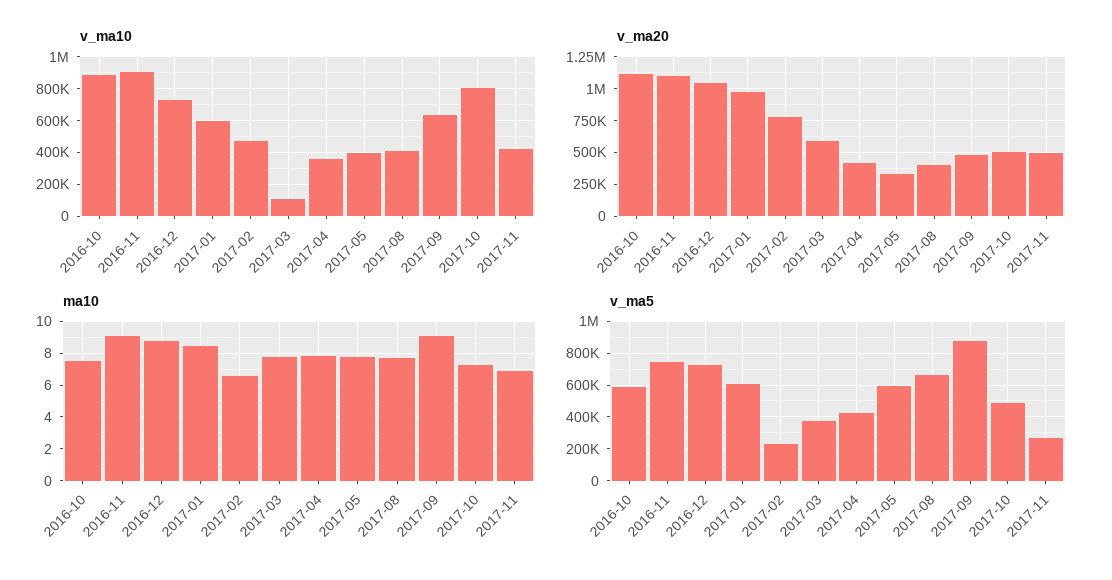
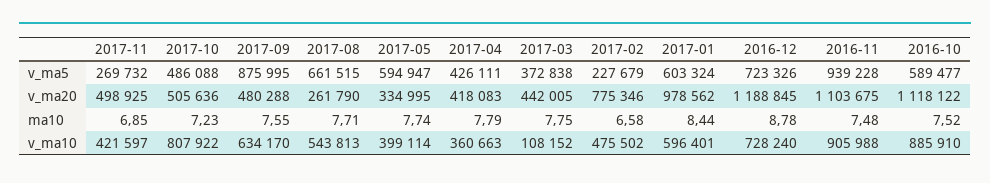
  {
    "v_ma10": {
      "2016-10": 885910,
      "2016-11": 905988,
      "2016-12": 728240,
      "2017-01": 596401,
      "2017-02": 475502,
      "2017-03": 108152,
      "2017-04": 360663,
      "2017-05": 399114,
-     "2017-08": 400000,
+     "2017-08": 543813,
      "2017-09": 634170,
      "2017-10": 807922,
      "2017-11": 421597
    },
    "v_ma20": {
      "2016-10": 1118122,
      "2016-11": 1103675,
-     "2016-12": 1050000,
+     "2016-12": 1188845,
      "2017-01": 978562,
      "2017-02": 775346,
-     "2017-03": 600000,
+     "2017-03": 442005,
      "2017-04": 418083,
      "2017-05": 334995,
-     "2017-08": 400000,
+     "2017-08": 261790,
      "2017-09": 480288,
      "2017-10": 505636,
      "2017-11": 498925
    },
    "ma10": {
      "2016-10": 7.52,
-     "2016-11": 9,
+     "2016-11": 7.48,
      "2016-12": 8.78,
      "2017-01": 8.44,
      "2017-02": 6.58,
      "2017-03": 7.75,
      "2017-04": 7.79,
      "2017-05": 7.74,
      "2017-08": 7.71,
-     "2017-09": 9,
+     "2017-09": 7.55,
      "2017-10": 7.23,
      "2017-11": 6.85
    },
    "v_ma5": {
      "2016-10": 589477,
-     "2016-11": 750000,
+     "2016-11": 939228,
      "2016-12": 723326,
      "2017-01": 603324,
      "2017-02": 227679,
      "2017-03": 372838,
      "2017-04": 426111,
      "2017-05": 594947,
      "2017-08": 661515,
      "2017-09": 875995,
      "2017-10": 486088,
      "2017-11": 269732
    }
  }

